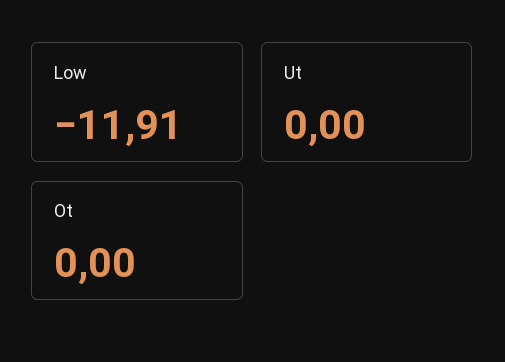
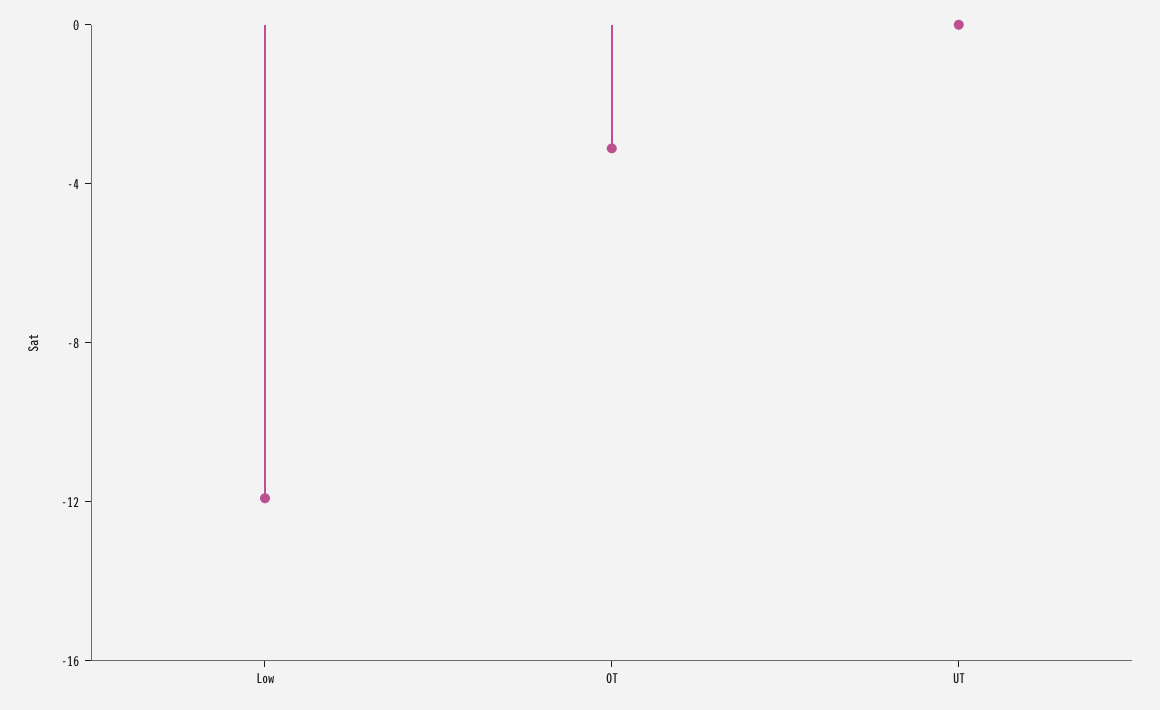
  {
    "Low": -11.91,
    "Ut": 0,
-   "Ot": 0
+   "Ot": -3
  }

